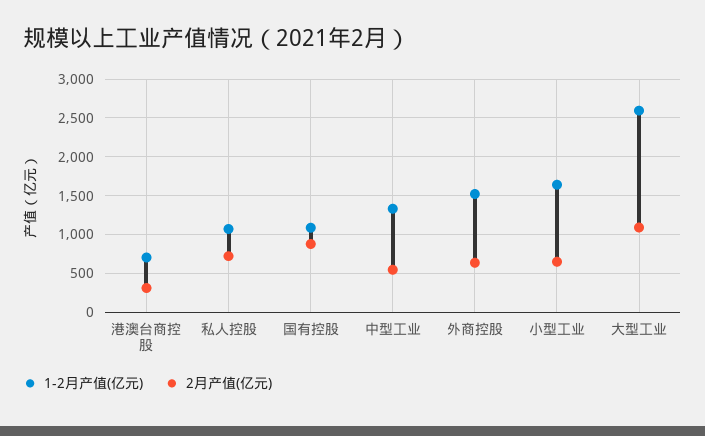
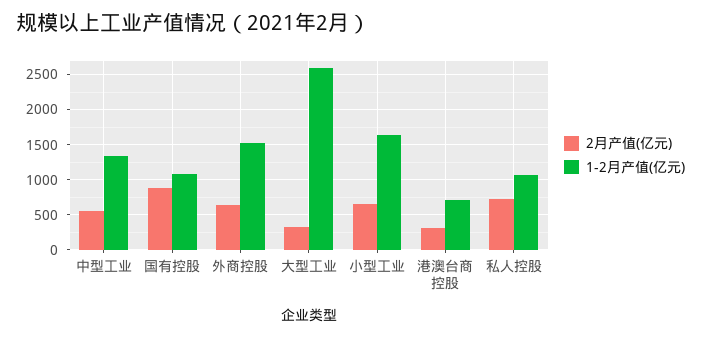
  {
    "1-2月产值(亿元)": {
      "港澳台商控股": 700,
      "私人控股": 1100,
      "国有控股": 1100,
      "中型工业": 1300,
      "外商控股": 1500,
      "小型工业": 1600,
      "大型工业": 2600
    },
    "2月产值(亿元)": {
      "港澳台商控股": 300,
      "私人控股": 700,
      "国有控股": 900,
      "中型工业": 500,
      "外商控股": 600,
      "小型工业": 700,
-     "大型工业": 1100
+     "大型工业": 300
    }
  }

